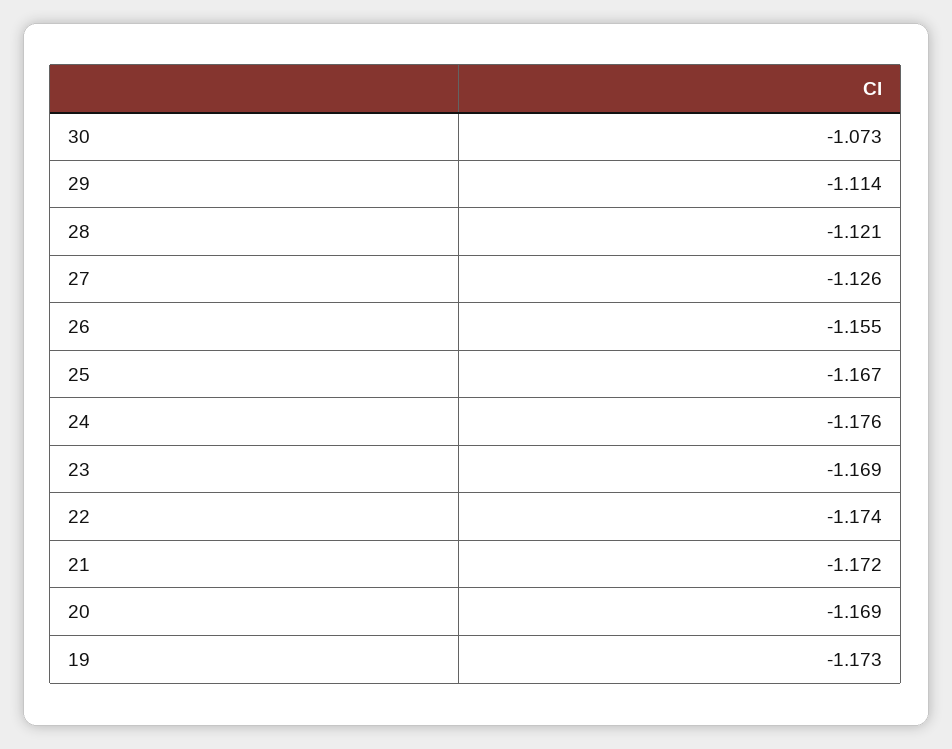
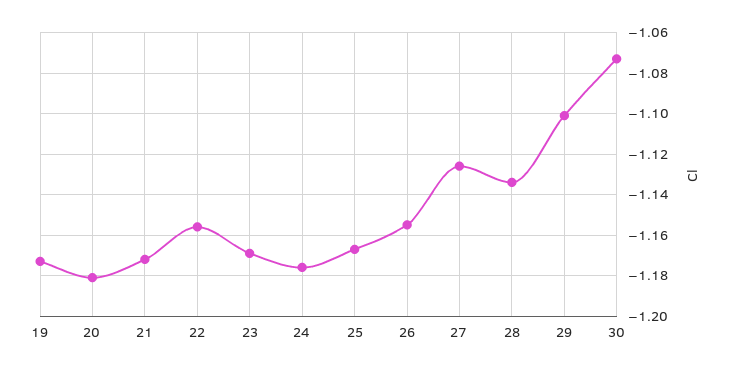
  {
    "30": -1.073,
-   "29": -1.114,
+   "29": -1.1,
-   "28": -1.121,
+   "28": -1.135,
    "27": -1.126,
    "26": -1.155,
    "25": -1.167,
    "24": -1.176,
    "23": -1.169,
-   "22": -1.174,
+   "22": -1.155,
    "21": -1.172,
-   "20": -1.169,
+   "20": -1.18,
    "19": -1.173
  }

